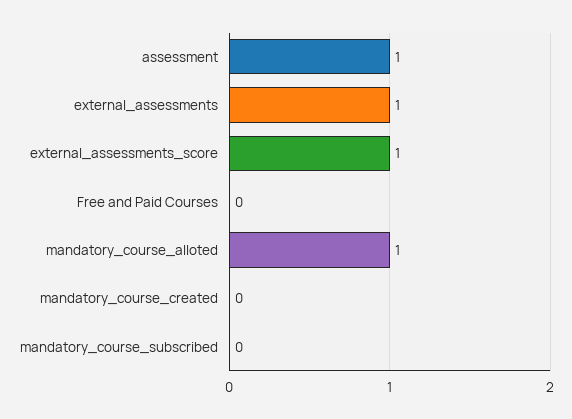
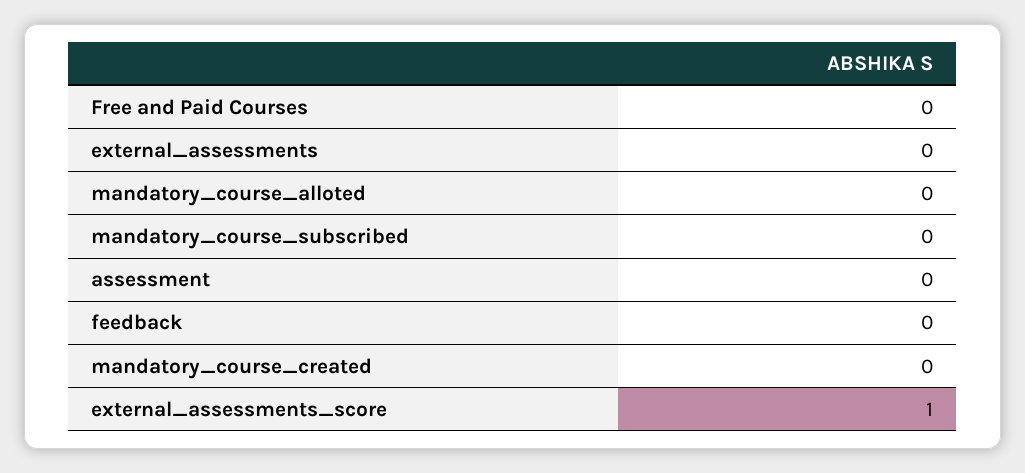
  {
-   "assessment": 1,
+   "assessment": 0,
-   "external_assessments": 1,
+   "external_assessments": 0,
    "external_assessments_score": 1,
    "Free and Paid Courses": 0,
-   "mandatory_course_alloted": 1,
+   "mandatory_course_alloted": 0,
    "mandatory_course_created": 0,
-   "mandatory_course_subscribed": 0
+   "mandatory_course_subscribed": 0,
+   "feedback": 0
  }

